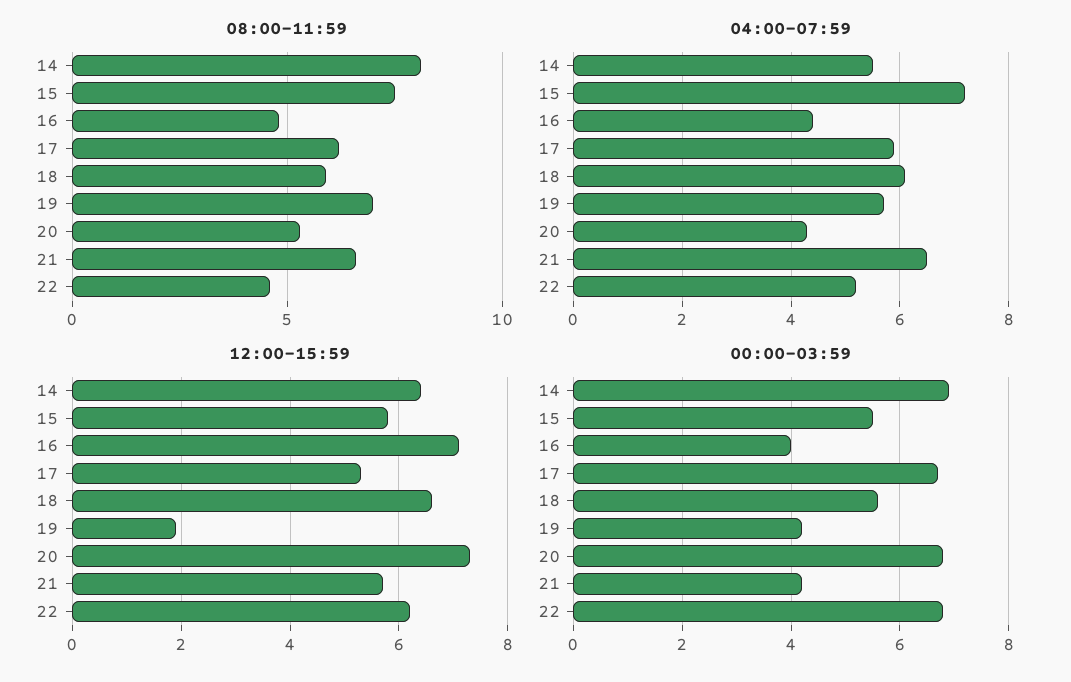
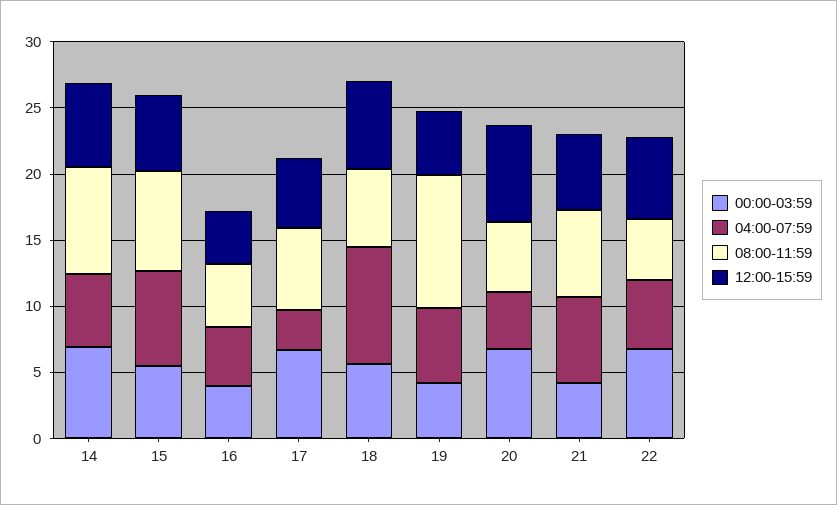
  {
    "08:00-11:59": {
      "14": 8,
      "15": 7.5,
      "16": 5,
      "17": 6,
      "18": 6,
-     "19": 7,
+     "19": 10,
      "20": 5.5,
      "21": 6.5,
      "22": 4.5
    },
    "04:00-07:59": {
      "14": 5.5,
      "15": 7,
      "16": 4.5,
-     "17": 6,
+     "17": 3,
-     "18": 6,
+     "18": 9,
      "19": 5.5,
      "20": 4.5,
      "21": 6.5,
      "22": 5
    },
    "12:00-15:59": {
      "14": 6.5,
      "15": 6,
-     "16": 7,
+     "16": 4,
      "17": 5.5,
      "18": 6.5,
-     "19": 2,
+     "19": 5,
      "20": 7.5,
      "21": 5.5,
      "22": 6
    },
    "00:00-03:59": {
      "14": 7,
      "15": 5.5,
      "16": 4,
      "17": 6.5,
      "18": 5.5,
      "19": 4,
      "20": 7,
      "21": 4,
      "22": 7
    }
  }

